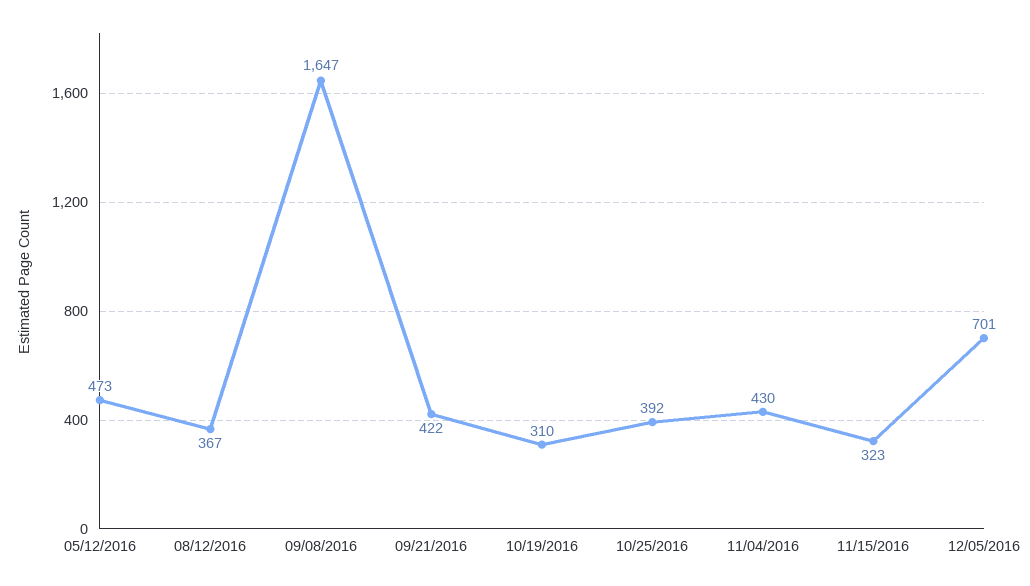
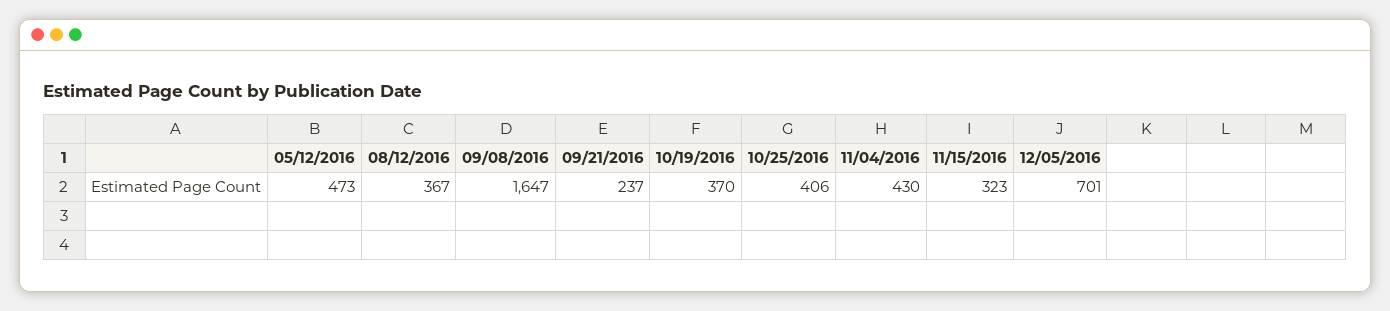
  {
    "05/12/2016": 473,
    "08/12/2016": 367,
    "09/08/2016": 1647,
-   "09/21/2016": 422,
+   "09/21/2016": 237,
-   "10/19/2016": 310,
+   "10/19/2016": 370,
-   "10/25/2016": 392,
+   "10/25/2016": 406,
    "11/04/2016": 430,
    "11/15/2016": 323,
    "12/05/2016": 701
  }

